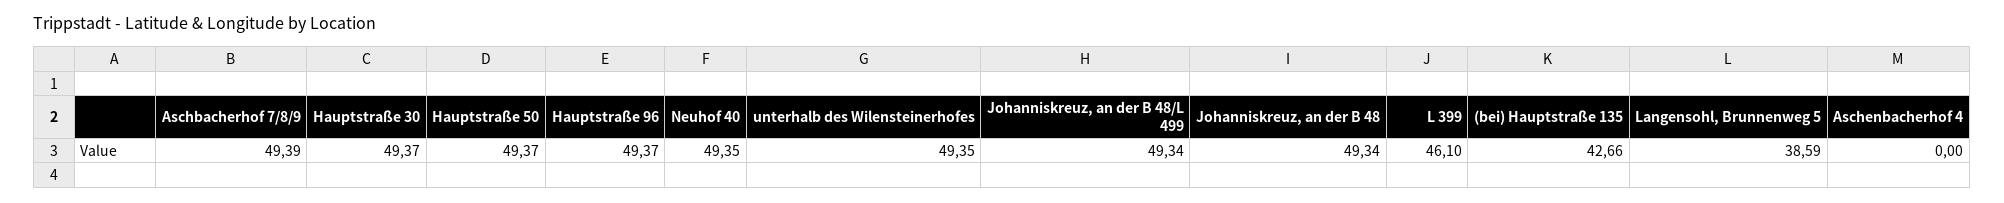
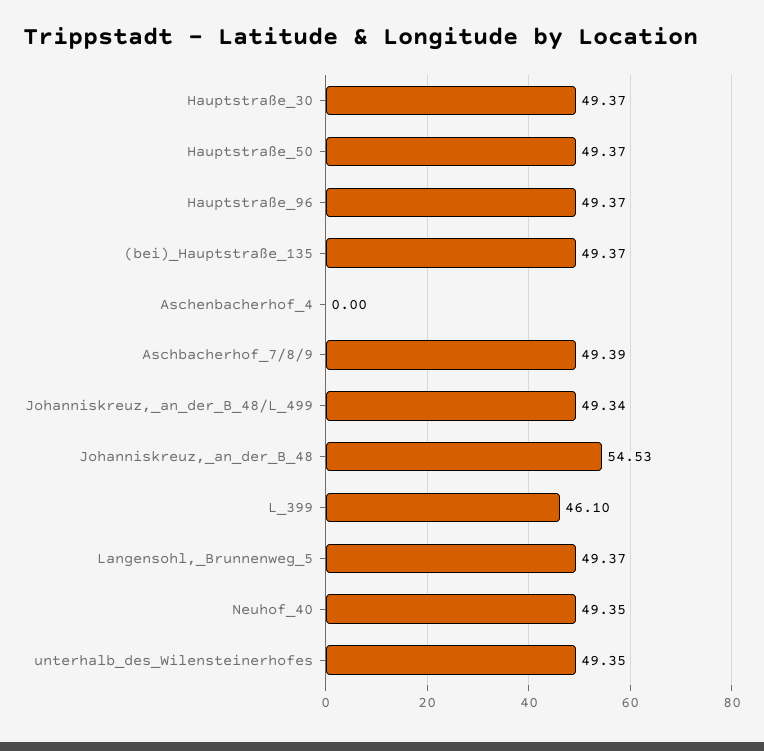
  {
    "Aschbacherhof 7/8/9": 49.39,
    "Hauptstraße 30": 49.37,
    "Hauptstraße 50": 49.37,
    "Hauptstraße 96": 49.37,
    "Neuhof 40": 49.35,
    "unterhalb des Wilensteinerhofes": 49.35,
    "Johanniskreuz, an der B 48/L 499": 49.34,
-   "Johanniskreuz, an der B 48": 49.34,
+   "Johanniskreuz, an der B 48": 54.53,
    "L 399": 46.1,
-   "(bei) Hauptstraße 135": 42.66,
+   "(bei) Hauptstraße 135": 49.37,
-   "Langensohl, Brunnenweg 5": 38.59,
+   "Langensohl, Brunnenweg 5": 49.37,
    "Aschenbacherhof 4": 0
  }

